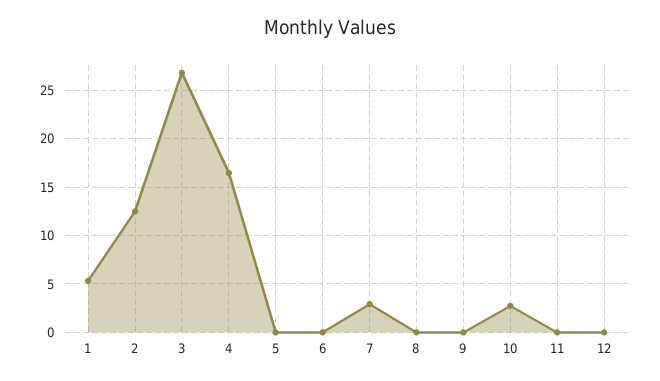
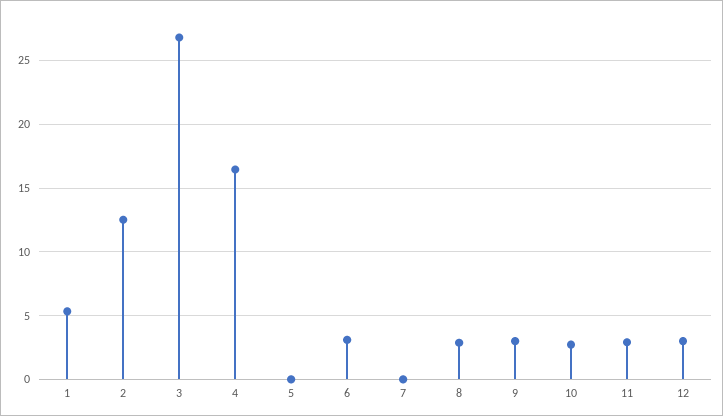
  {
    "1": 5.5,
    "2": 12.5,
    "3": 27,
    "4": 16.5,
    "5": 0,
-   "6": 0,
+   "6": 3,
-   "7": 3,
+   "7": 0,
-   "8": 0,
+   "8": 3,
-   "9": 0,
+   "9": 3,
    "10": 2.5,
-   "11": 0,
+   "11": 3,
-   "12": 0
+   "12": 3
  }

